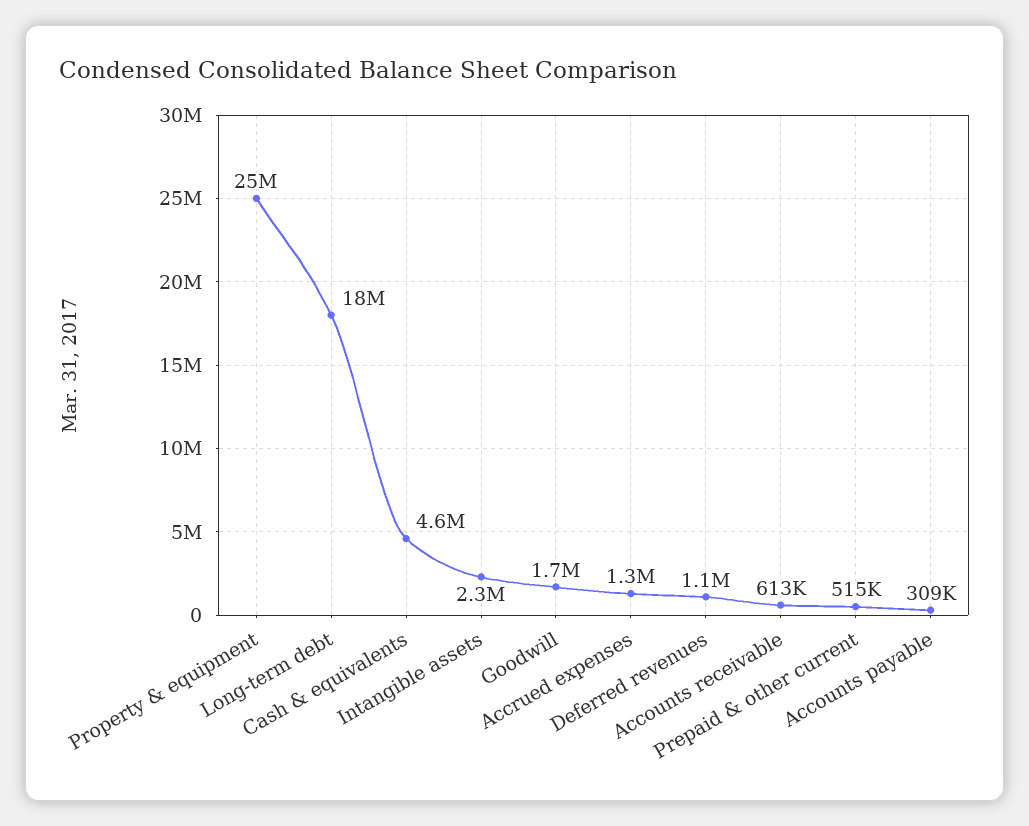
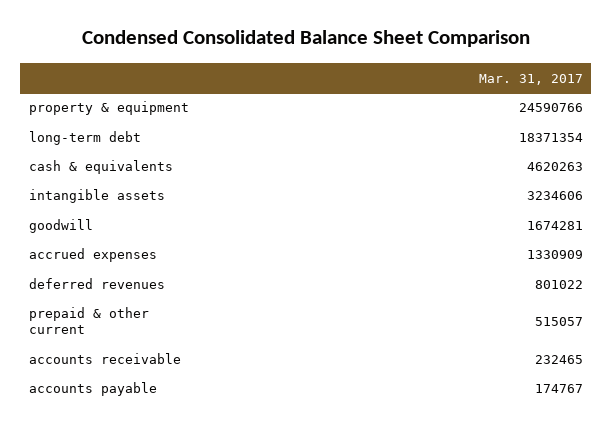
  {
    "Property & equipment": 24590766,
    "Long-term debt": 18371354,
    "Cash & equivalents": 4620263,
-   "Intangible assets": 2300000,
+   "Intangible assets": 3234606,
    "Goodwill": 1674281,
    "Accrued expenses": 1330909,
-   "Deferred revenues": 1100000,
+   "Deferred revenues": 801022,
-   "Accounts receivable": 613000,
+   "Accounts receivable": 232465,
    "Prepaid & other current": 515057,
-   "Accounts payable": 309000
+   "Accounts payable": 174767
  }

